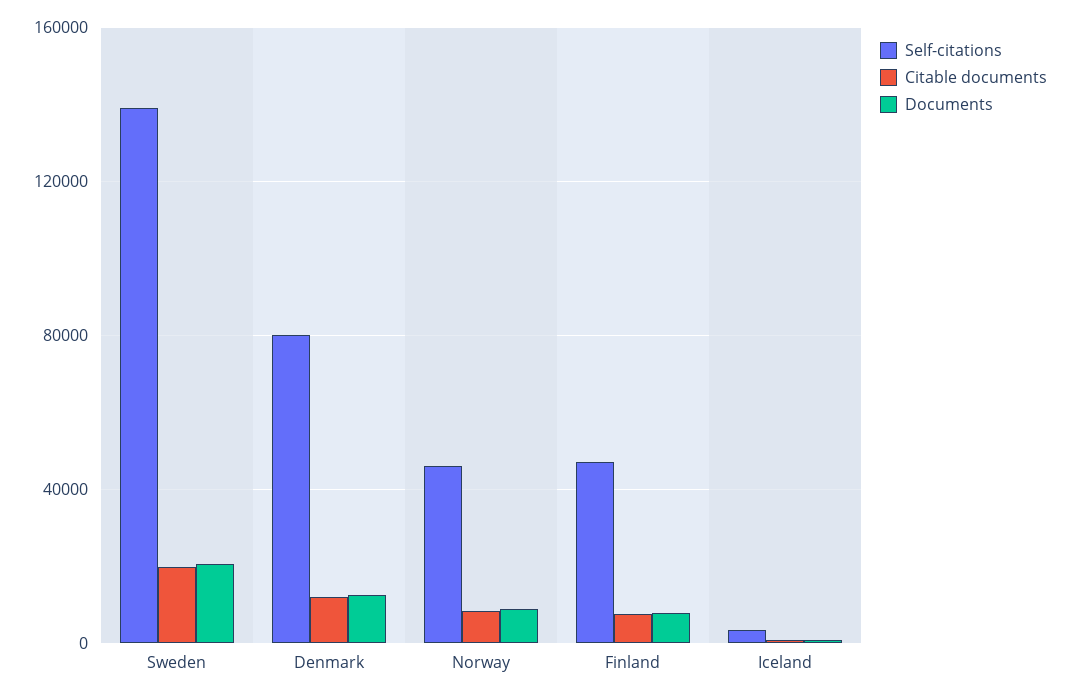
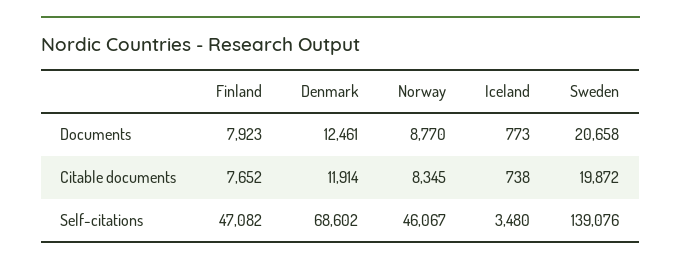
  {
    "Self-citations": {
      "Sweden": 139076,
-     "Denmark": 80000,
+     "Denmark": 68602,
      "Norway": 46067,
      "Finland": 47082,
      "Iceland": 3480
    },
    "Citable documents": {
      "Sweden": 19872,
      "Denmark": 11914,
      "Norway": 8345,
      "Finland": 7652,
      "Iceland": 738
    },
    "Documents": {
      "Sweden": 20658,
      "Denmark": 12461,
      "Norway": 8770,
      "Finland": 7923,
      "Iceland": 773
    }
  }

